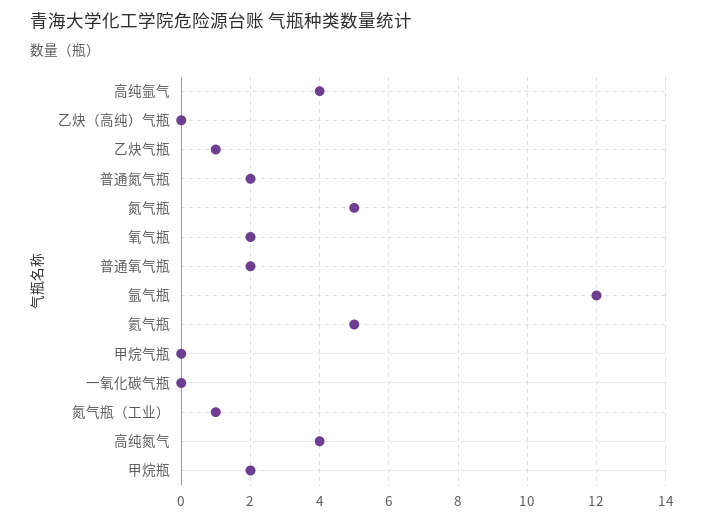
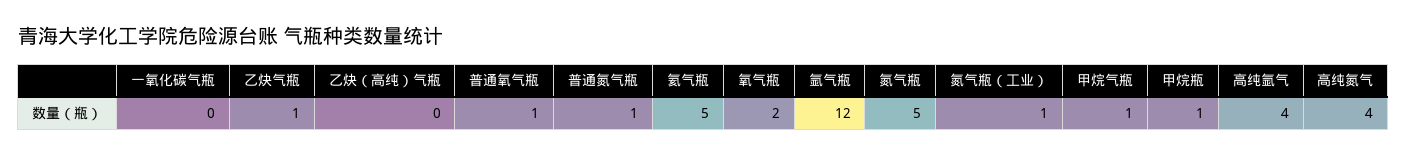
  {
    "高纯氩气": 4,
    "乙炔（高纯）气瓶": 0,
    "乙炔气瓶": 1,
-   "普通氮气瓶": 2,
+   "普通氮气瓶": 1,
    "氮气瓶": 5,
    "氧气瓶": 2,
-   "普通氧气瓶": 2,
+   "普通氧气瓶": 1,
    "氩气瓶": 12,
    "氦气瓶": 5,
-   "甲烷气瓶": 0,
+   "甲烷气瓶": 1,
    "一氧化碳气瓶": 0,
    "氮气瓶（工业）": 1,
    "高纯氮气": 4,
-   "甲烷瓶": 2
+   "甲烷瓶": 1
  }

